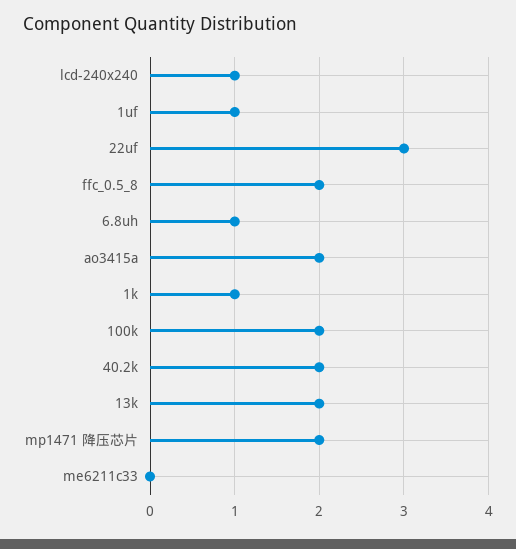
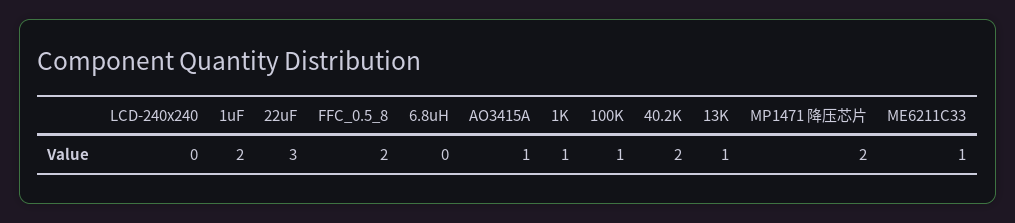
  {
-   "lcd-240x240": 1,
+   "lcd-240x240": 0,
-   "1uf": 1,
+   "1uf": 2,
    "22uf": 3,
    "ffc_0.5_8": 2,
-   "6.8uh": 1,
+   "6.8uh": 0,
-   "ao3415a": 2,
+   "ao3415a": 1,
    "1k": 1,
-   "100k": 2,
+   "100k": 1,
    "40.2k": 2,
-   "13k": 2,
+   "13k": 1,
    "mp1471 降压芯片": 2,
-   "me6211c33": 0
+   "me6211c33": 1
  }

